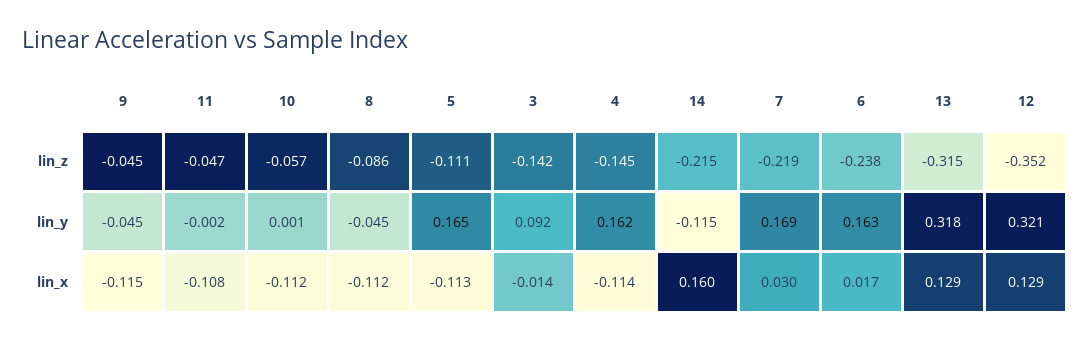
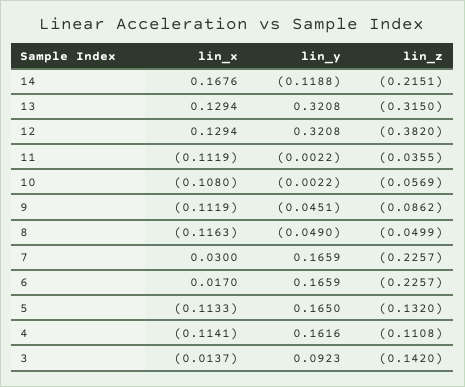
  {
    "9": {
-     "lin_z": -0.045,
+     "lin_z": -0.0862,
      "lin_y": -0.0451,
-     "lin_x": -0.115
+     "lin_x": -0.1119
    },
    "11": {
-     "lin_z": -0.047,
+     "lin_z": -0.0355,
      "lin_y": -0.0022,
-     "lin_x": -0.108
+     "lin_x": -0.1119
    },
    "10": {
      "lin_z": -0.0569,
-     "lin_y": 0.001,
+     "lin_y": -0.0022,
-     "lin_x": -0.112
+     "lin_x": -0.108
    },
    "8": {
-     "lin_z": -0.086,
+     "lin_z": -0.0499,
-     "lin_y": -0.045,
+     "lin_y": -0.049,
-     "lin_x": -0.112
+     "lin_x": -0.1163
    },
    "5": {
-     "lin_z": -0.111,
+     "lin_z": -0.132,
      "lin_y": 0.165,
      "lin_x": -0.1133
    },
    "3": {
      "lin_z": -0.142,
      "lin_y": 0.0923,
      "lin_x": -0.0137
    },
    "4": {
-     "lin_z": -0.145,
+     "lin_z": -0.1108,
      "lin_y": 0.1616,
      "lin_x": -0.1141
    },
    "14": {
      "lin_z": -0.2151,
-     "lin_y": -0.115,
+     "lin_y": -0.1188,
-     "lin_x": 0.16
+     "lin_x": 0.1676
    },
    "7": {
-     "lin_z": -0.219,
+     "lin_z": -0.2257,
-     "lin_y": 0.169,
+     "lin_y": 0.1659,
      "lin_x": 0.03
    },
    "6": {
-     "lin_z": -0.238,
+     "lin_z": -0.2257,
-     "lin_y": 0.163,
+     "lin_y": 0.1659,
      "lin_x": 0.017
    },
    "13": {
      "lin_z": -0.315,
-     "lin_y": 0.318,
+     "lin_y": 0.3208,
      "lin_x": 0.1294
    },
    "12": {
-     "lin_z": -0.352,
+     "lin_z": -0.382,
      "lin_y": 0.3208,
      "lin_x": 0.1294
    }
  }

